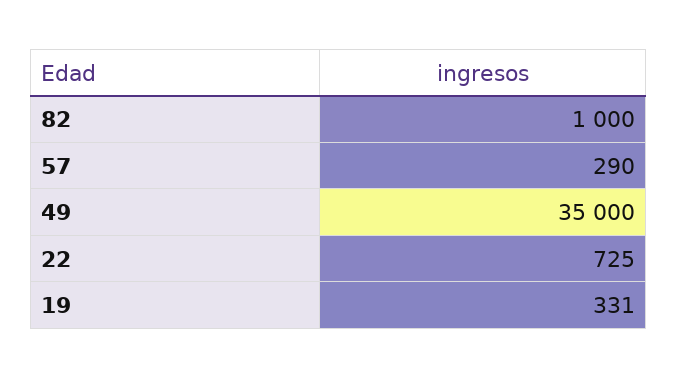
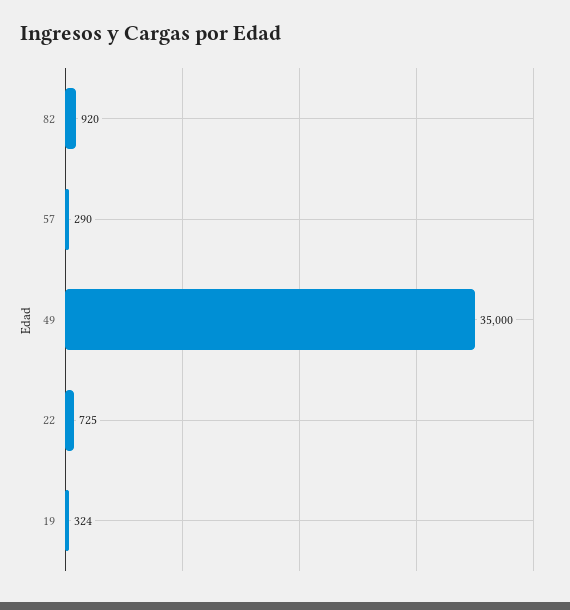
  {
-   "82": 1000,
+   "82": 920,
    "57": 290,
    "49": 35000,
    "22": 725,
-   "19": 331
+   "19": 324
  }

